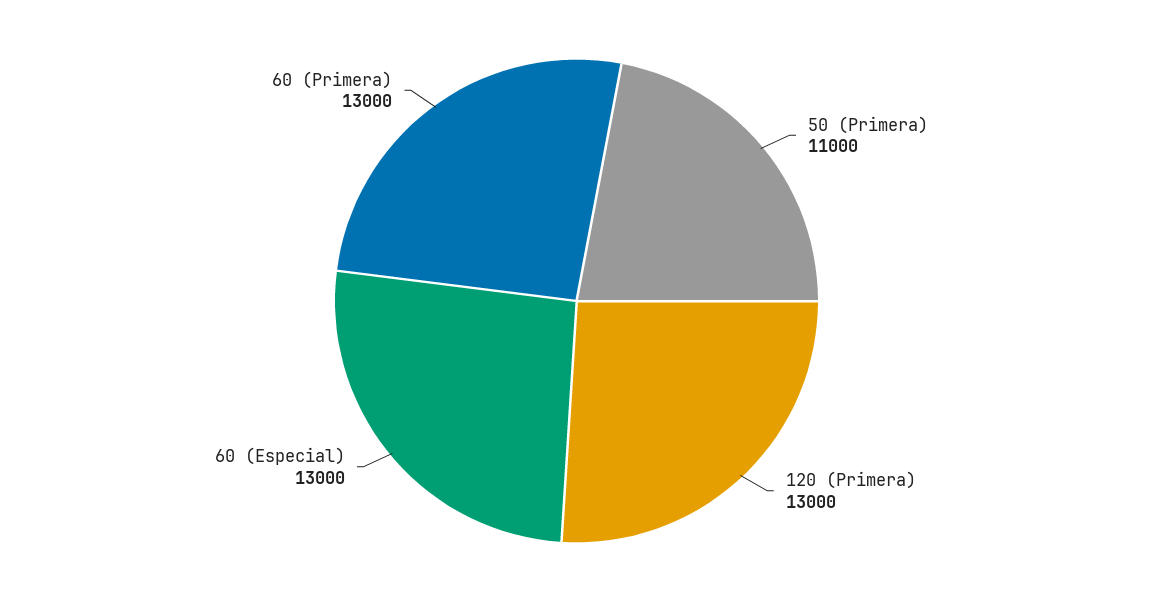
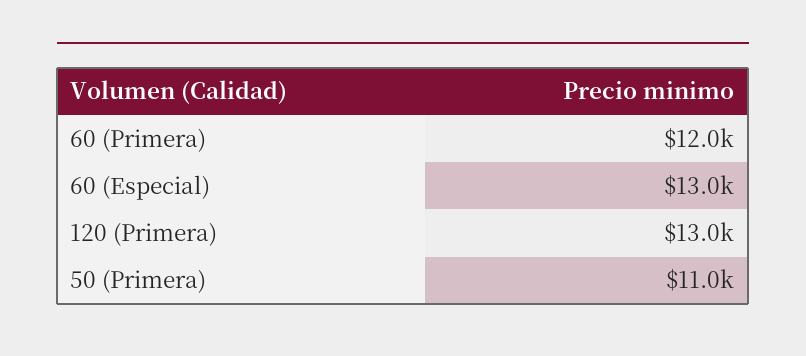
  {
    "50 (Primera)": 11000,
    "120 (Primera)": 13000,
    "60 (Especial)": 13000,
-   "60 (Primera)": 13000
+   "60 (Primera)": 12000
  }

